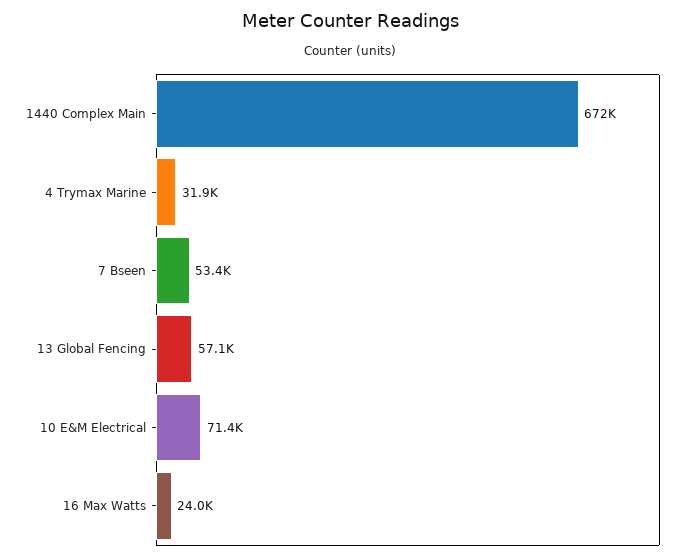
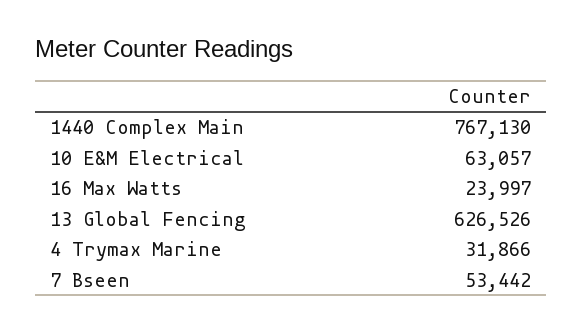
  {
-   "1440 Complex Main": 672000,
+   "1440 Complex Main": 767130,
    "4 Trymax Marine": 31866,
    "7 Bseen": 53442,
-   "13 Global Fencing": 57100,
+   "13 Global Fencing": 626526,
-   "10 E&M Electrical": 71400,
+   "10 E&M Electrical": 63057,
    "16 Max Watts": 23997
  }

